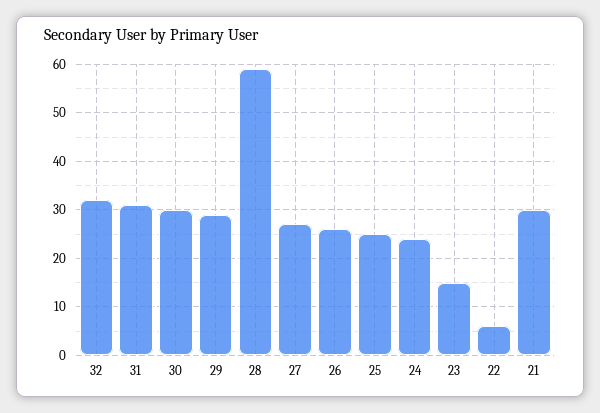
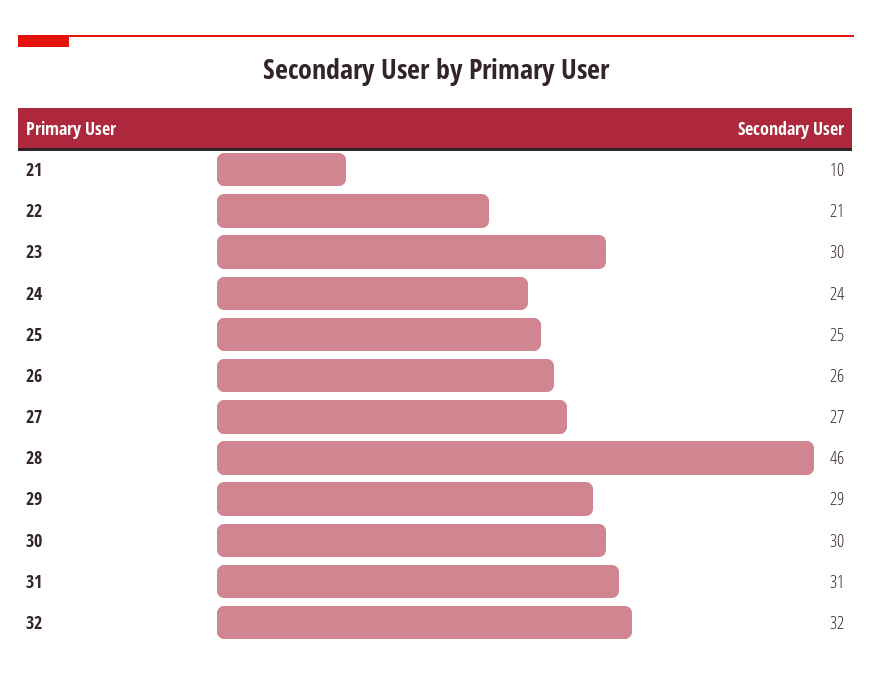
  {
    "32": 32,
    "31": 31,
    "30": 30,
    "29": 29,
-   "28": 60,
+   "28": 46,
    "27": 27,
    "26": 26,
    "25": 25,
    "24": 24,
-   "23": 15,
+   "23": 30,
-   "22": 5,
+   "22": 21,
-   "21": 30
+   "21": 10
  }

